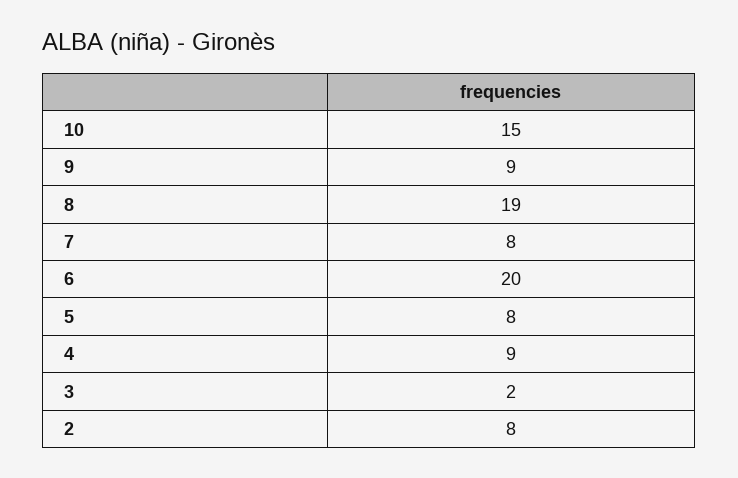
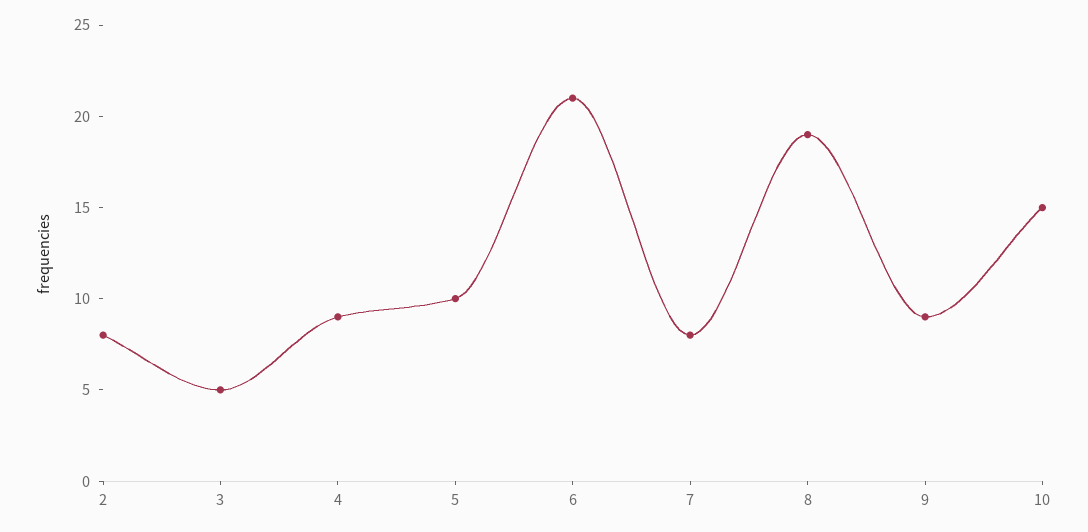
  {
    "10": 15,
    "9": 9,
    "8": 19,
    "7": 8,
-   "6": 20,
+   "6": 21,
-   "5": 8,
+   "5": 10,
    "4": 9,
-   "3": 2,
+   "3": 5,
    "2": 8
  }

